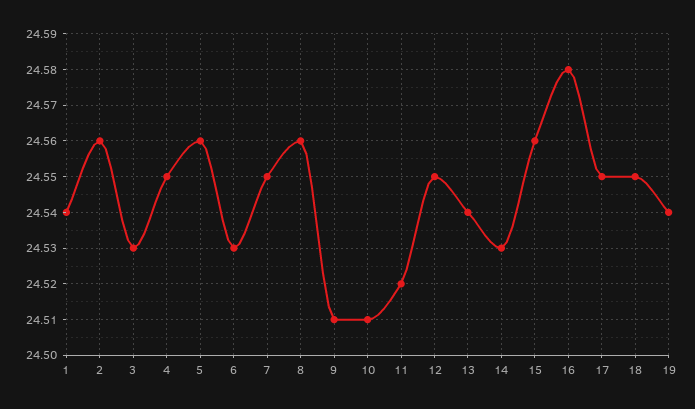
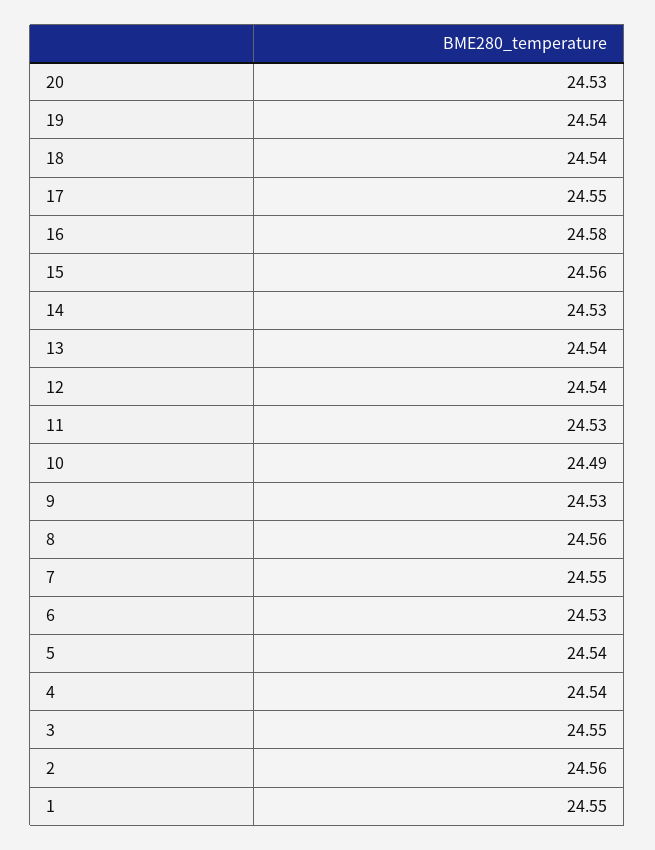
  {
-   "1": 24.54,
+   "1": 24.55,
    "2": 24.56,
-   "3": 24.53,
+   "3": 24.55,
-   "4": 24.55,
+   "4": 24.54,
-   "5": 24.56,
+   "5": 24.54,
    "6": 24.53,
    "7": 24.55,
    "8": 24.56,
-   "9": 24.51,
+   "9": 24.53,
-   "10": 24.51,
+   "10": 24.49,
-   "11": 24.52,
+   "11": 24.53,
-   "12": 24.55,
+   "12": 24.54,
    "13": 24.54,
    "14": 24.53,
    "15": 24.56,
    "16": 24.58,
    "17": 24.55,
-   "18": 24.55,
+   "18": 24.54,
-   "19": 24.54
+   "19": 24.54,
+   "20": 24.53
  }

